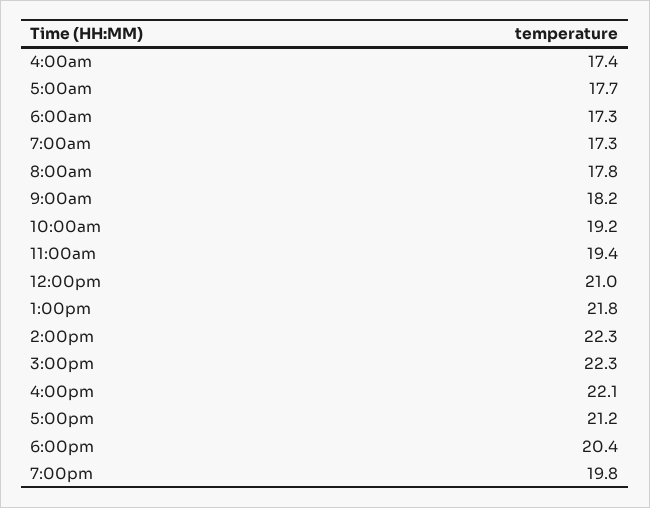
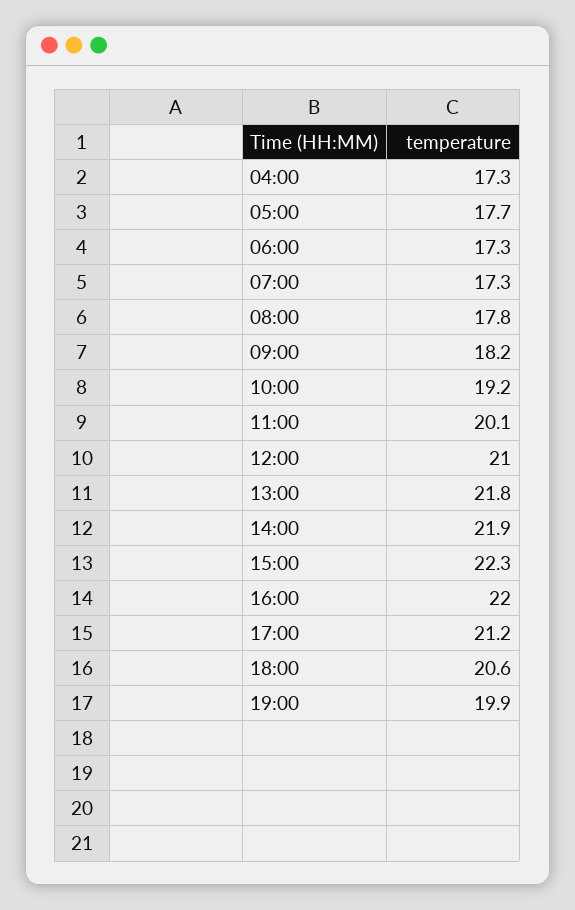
  {
-   "4:00am": 17.4,
+   "4:00am": 17.3,
    "5:00am": 17.7,
    "6:00am": 17.3,
    "7:00am": 17.3,
    "8:00am": 17.8,
    "9:00am": 18.2,
    "10:00am": 19.2,
-   "11:00am": 19.4,
+   "11:00am": 20.1,
    "12:00pm": 21,
    "1:00pm": 21.8,
-   "2:00pm": 22.3,
+   "2:00pm": 21.9,
    "3:00pm": 22.3,
-   "4:00pm": 22.1,
+   "4:00pm": 22,
    "5:00pm": 21.2,
-   "6:00pm": 20.4,
+   "6:00pm": 20.6,
-   "7:00pm": 19.8
+   "7:00pm": 19.9
  }

